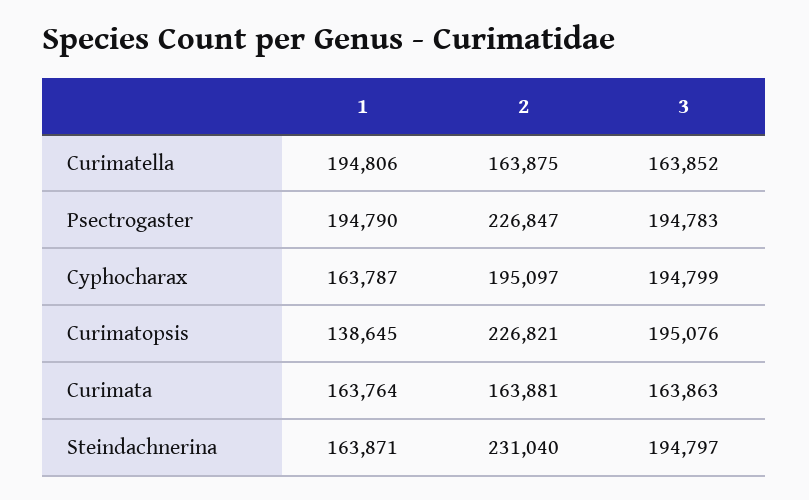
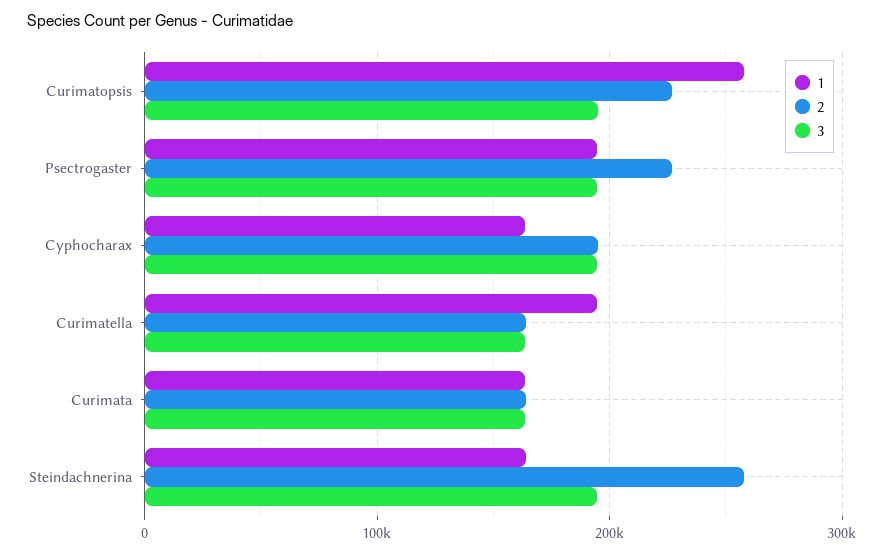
  {
    "1": {
      "Curimatella": 194806,
      "Psectrogaster": 194790,
      "Cyphocharax": 163787,
-     "Curimatopsis": 138645,
+     "Curimatopsis": 260000,
      "Curimata": 163764,
      "Steindachnerina": 163871
    },
    "2": {
      "Curimatella": 163875,
      "Psectrogaster": 226847,
      "Cyphocharax": 195097,
      "Curimatopsis": 226821,
      "Curimata": 163881,
-     "Steindachnerina": 231040
+     "Steindachnerina": 260000
    },
    "3": {
      "Curimatella": 163852,
      "Psectrogaster": 194783,
      "Cyphocharax": 194799,
      "Curimatopsis": 195076,
      "Curimata": 163863,
      "Steindachnerina": 194797
    }
  }

